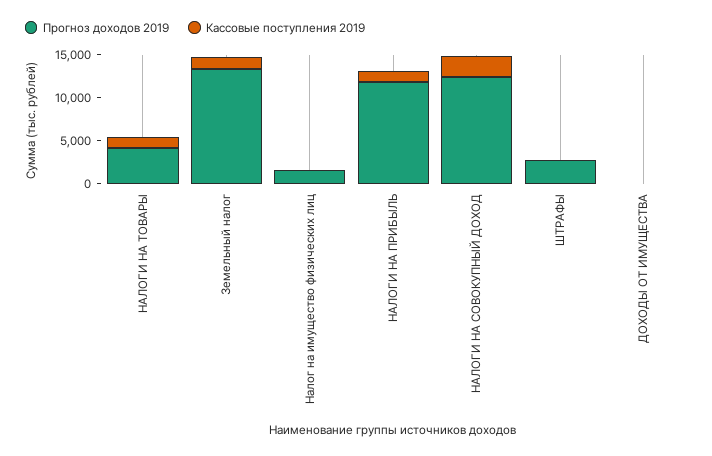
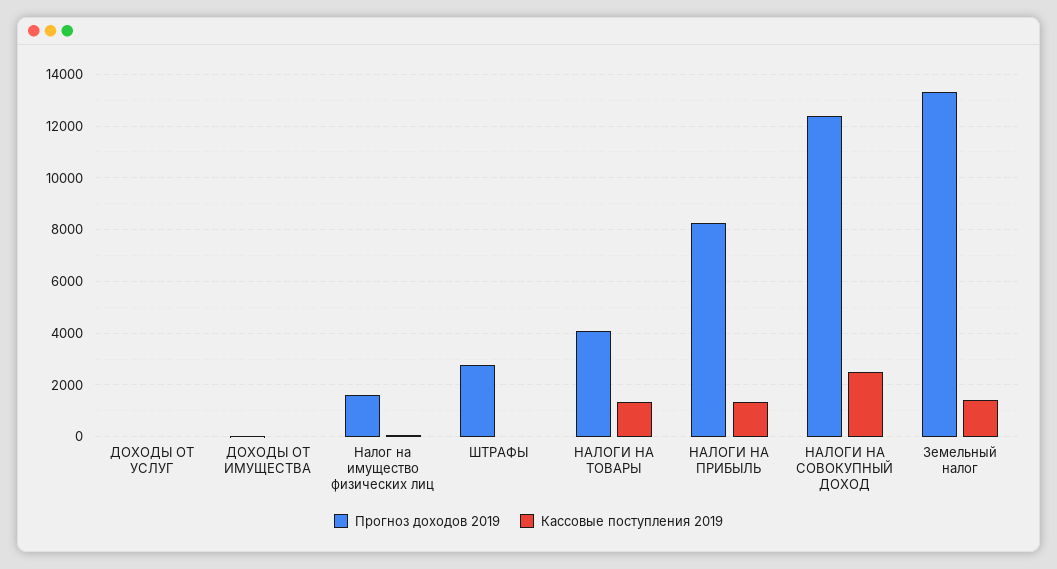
  {
    "Прогноз доходов 2019": {
      "НАЛОГИ НА ТОВАРЫ": 4000,
      "Земельный налог": 13250,
      "Налог на имущество физических лиц": 1500,
-     "НАЛОГИ НА ПРИБЫЛЬ": 12000,
+     "НАЛОГИ НА ПРИБЫЛЬ": 8250,
      "НАЛОГИ НА СОВОКУПНЫЙ ДОХОД": 12500,
      "ШТРАФЫ": 2750,
-     "ДОХОДЫ ОТ ИМУЩЕСТВА": 0
+     "ДОХОДЫ ОТ ИМУЩЕСТВА": 0,
+     "ДОХОДЫ ОТ УСЛУГ": 0
    },
    "Кассовые поступления 2019": {
      "НАЛОГИ НА ТОВАРЫ": 1250,
      "Земельный налог": 1500,
      "Налог на имущество физических лиц": 0,
      "НАЛОГИ НА ПРИБЫЛЬ": 1250,
      "НАЛОГИ НА СОВОКУПНЫЙ ДОХОД": 2500,
      "ШТРАФЫ": 0,
-     "ДОХОДЫ ОТ ИМУЩЕСТВА": 0
+     "ДОХОДЫ ОТ ИМУЩЕСТВА": 0,
+     "ДОХОДЫ ОТ УСЛУГ": 0
    }
  }

